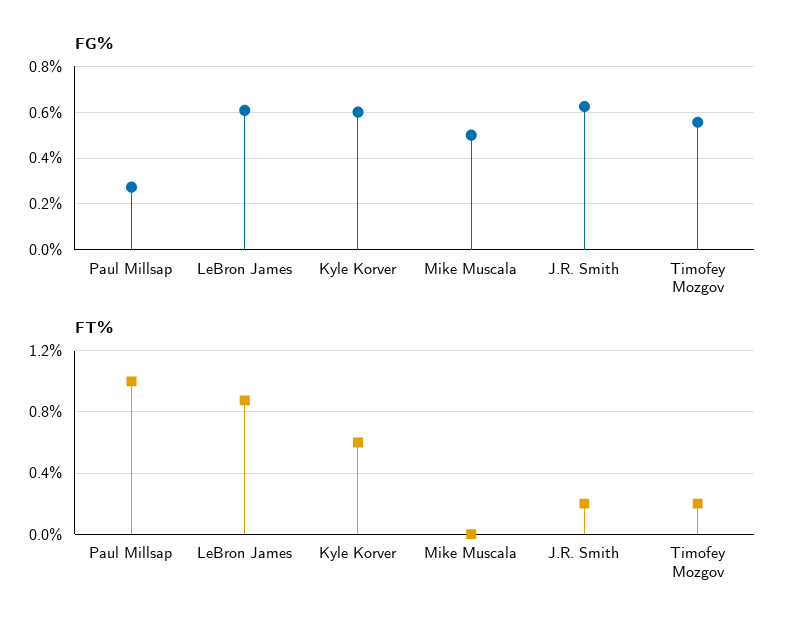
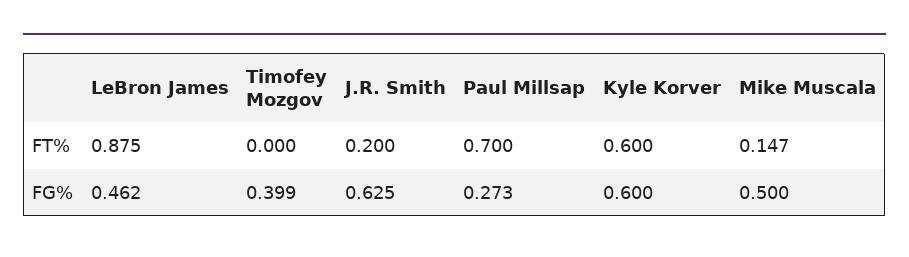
  {
    "FG%": {
      "Paul Millsap": 0.273,
-     "LeBron James": 0.6,
+     "LeBron James": 0.462,
      "Kyle Korver": 0.6,
      "Mike Muscala": 0.5,
      "J.R. Smith": 0.625,
-     "Timofey Mozgov": 0.55
+     "Timofey Mozgov": 0.399
    },
    "FT%": {
-     "Paul Millsap": 1,
+     "Paul Millsap": 0.7,
      "LeBron James": 0.875,
      "Kyle Korver": 0.6,
-     "Mike Muscala": 0,
+     "Mike Muscala": 0.147,
      "J.R. Smith": 0.2,
-     "Timofey Mozgov": 0.2
+     "Timofey Mozgov": 0
    }
  }

